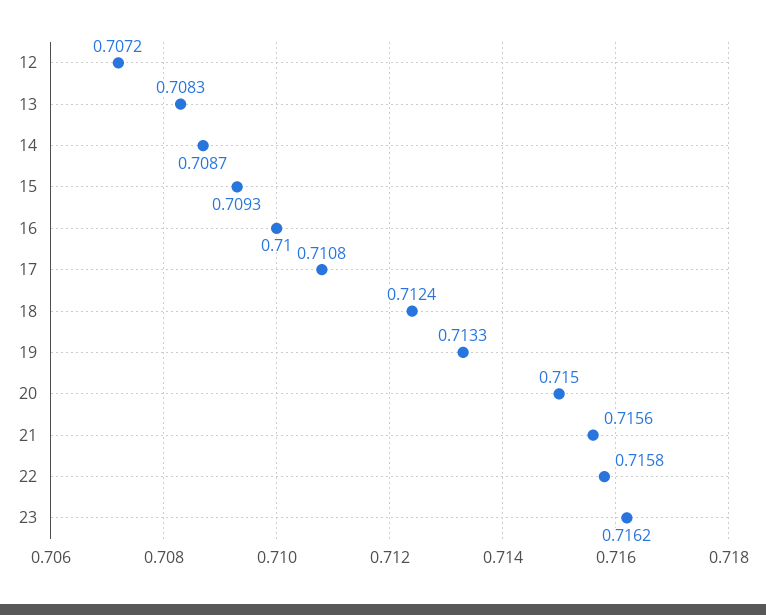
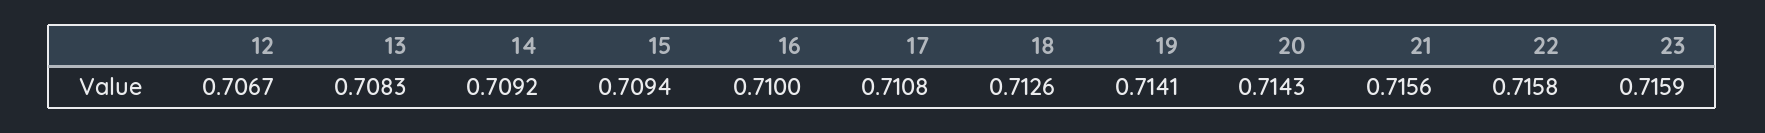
  {
-   "12": 0.7072,
+   "12": 0.7067,
    "13": 0.7083,
-   "14": 0.7087,
+   "14": 0.7092,
-   "15": 0.7093,
+   "15": 0.7094,
    "16": 0.71,
    "17": 0.7108,
-   "18": 0.7124,
+   "18": 0.7126,
-   "19": 0.7133,
+   "19": 0.7141,
-   "20": 0.715,
+   "20": 0.7143,
    "21": 0.7156,
    "22": 0.7158,
-   "23": 0.7162
+   "23": 0.7159
  }

